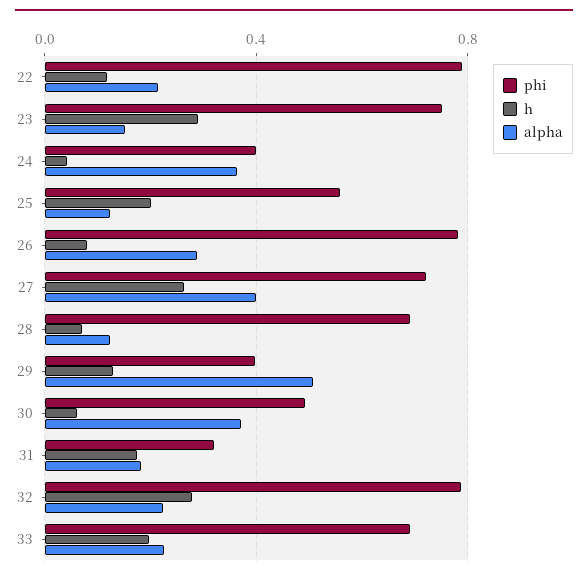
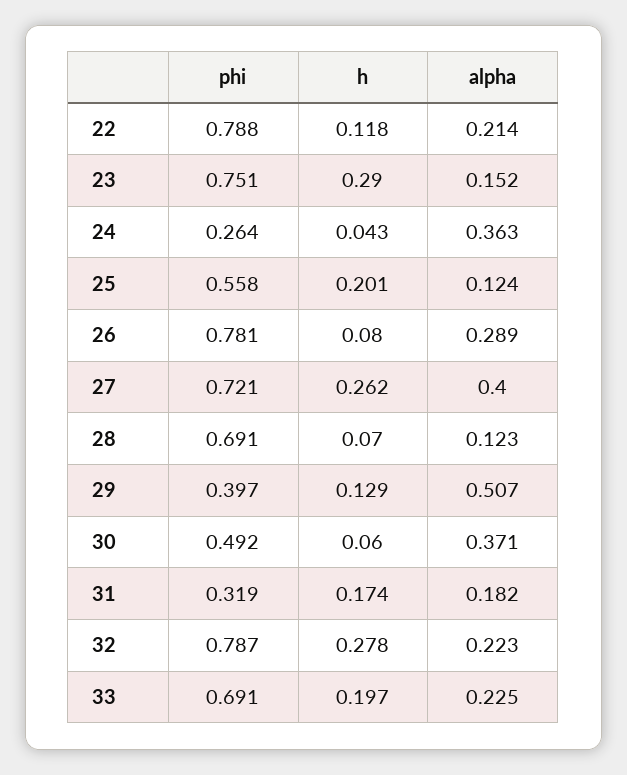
  {
    "phi": {
      "22": 0.788,
      "23": 0.751,
-     "24": 0.4,
+     "24": 0.264,
      "25": 0.558,
      "26": 0.781,
      "27": 0.721,
      "28": 0.691,
      "29": 0.397,
      "30": 0.492,
      "31": 0.319,
      "32": 0.787,
      "33": 0.691
    },
    "h": {
      "22": 0.118,
      "23": 0.29,
      "24": 0.043,
      "25": 0.201,
      "26": 0.08,
      "27": 0.262,
      "28": 0.07,
      "29": 0.129,
      "30": 0.06,
      "31": 0.174,
      "32": 0.278,
      "33": 0.197
    },
    "alpha": {
      "22": 0.214,
      "23": 0.152,
      "24": 0.363,
      "25": 0.124,
      "26": 0.289,
      "27": 0.4,
      "28": 0.123,
      "29": 0.507,
      "30": 0.371,
      "31": 0.182,
      "32": 0.223,
      "33": 0.225
    }
  }

